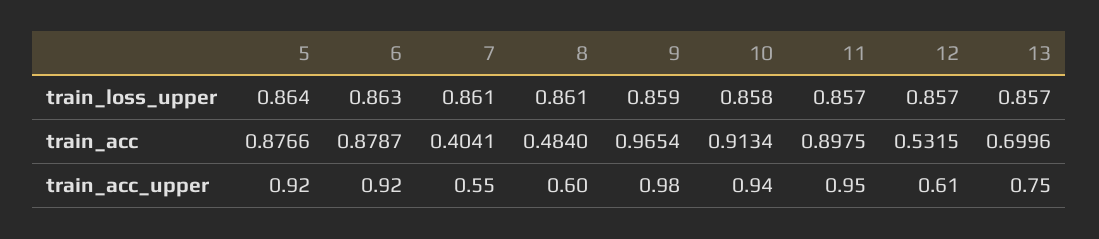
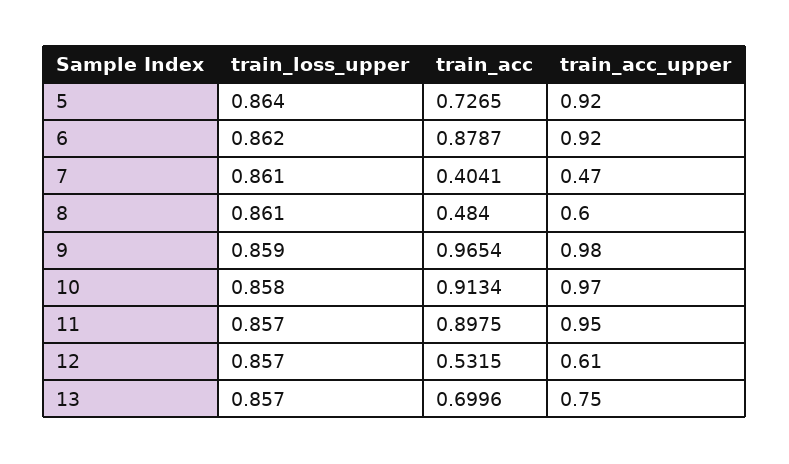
  {
    "5": {
      "train_loss_upper": 0.864,
-     "train_acc": 0.8766,
+     "train_acc": 0.7265,
      "train_acc_upper": 0.92
    },
    "6": {
-     "train_loss_upper": 0.863,
+     "train_loss_upper": 0.862,
      "train_acc": 0.8787,
      "train_acc_upper": 0.92
    },
    "7": {
      "train_loss_upper": 0.861,
      "train_acc": 0.4041,
-     "train_acc_upper": 0.55
+     "train_acc_upper": 0.47
    },
    "8": {
      "train_loss_upper": 0.861,
      "train_acc": 0.484,
      "train_acc_upper": 0.6
    },
    "9": {
      "train_loss_upper": 0.859,
      "train_acc": 0.9654,
      "train_acc_upper": 0.98
    },
    "10": {
      "train_loss_upper": 0.858,
      "train_acc": 0.9134,
-     "train_acc_upper": 0.94
+     "train_acc_upper": 0.97
    },
    "11": {
      "train_loss_upper": 0.857,
      "train_acc": 0.8975,
      "train_acc_upper": 0.95
    },
    "12": {
      "train_loss_upper": 0.857,
      "train_acc": 0.5315,
      "train_acc_upper": 0.61
    },
    "13": {
      "train_loss_upper": 0.857,
      "train_acc": 0.6996,
      "train_acc_upper": 0.75
    }
  }

